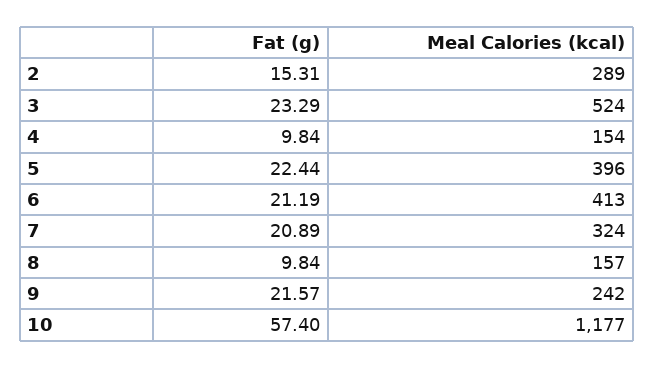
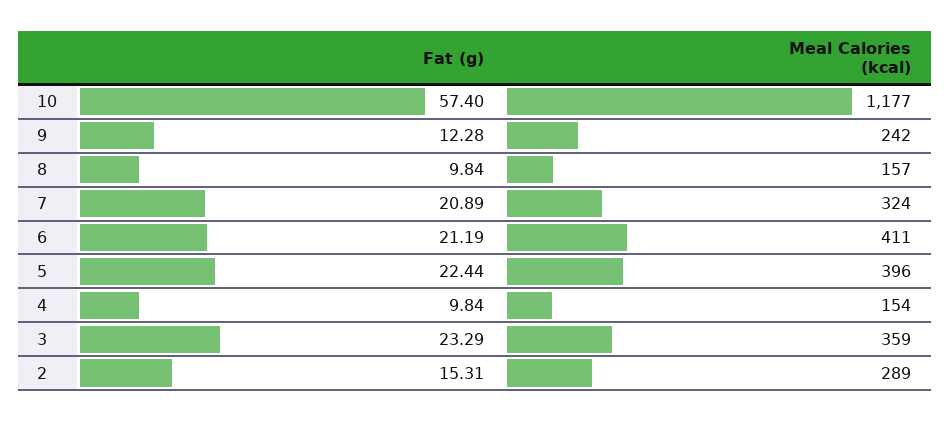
  {
    "Fat (g)": {
      "2": 15.31,
      "3": 23.29,
      "4": 9.84,
      "5": 22.44,
      "6": 21.19,
      "7": 20.89,
      "8": 9.84,
-     "9": 21.57,
+     "9": 12.28,
      "10": 57.4
    },
    "Meal Calories (kcal)": {
      "2": 289,
-     "3": 524,
+     "3": 359,
      "4": 154,
      "5": 396,
-     "6": 413,
+     "6": 411,
      "7": 324,
      "8": 157,
      "9": 242,
      "10": 1177
    }
  }

